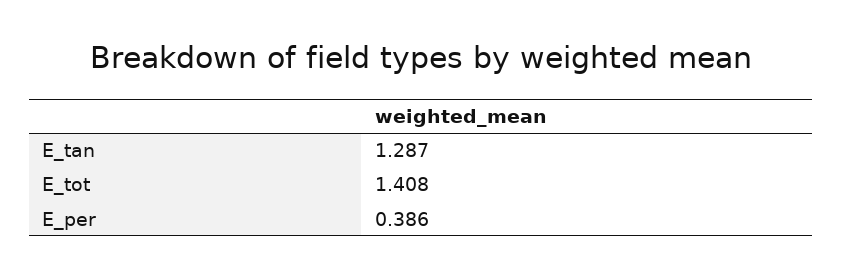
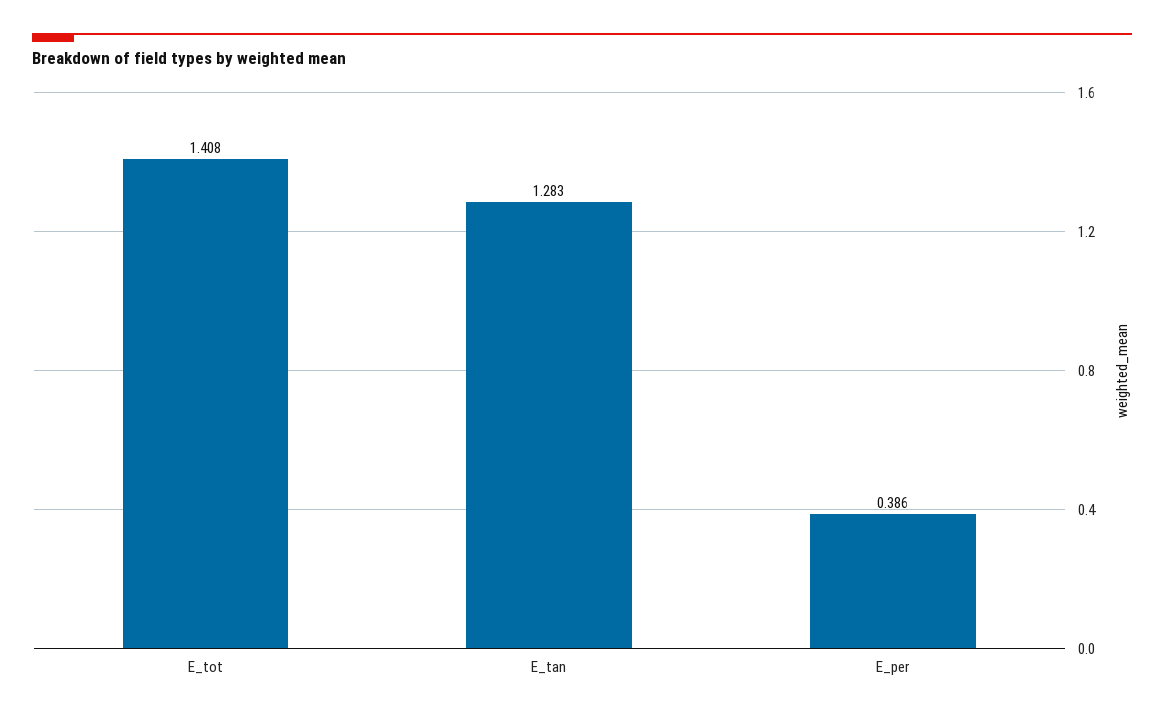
  {
-   "E_tan": 1.287,
+   "E_tan": 1.283,
    "E_tot": 1.408,
    "E_per": 0.386
  }

